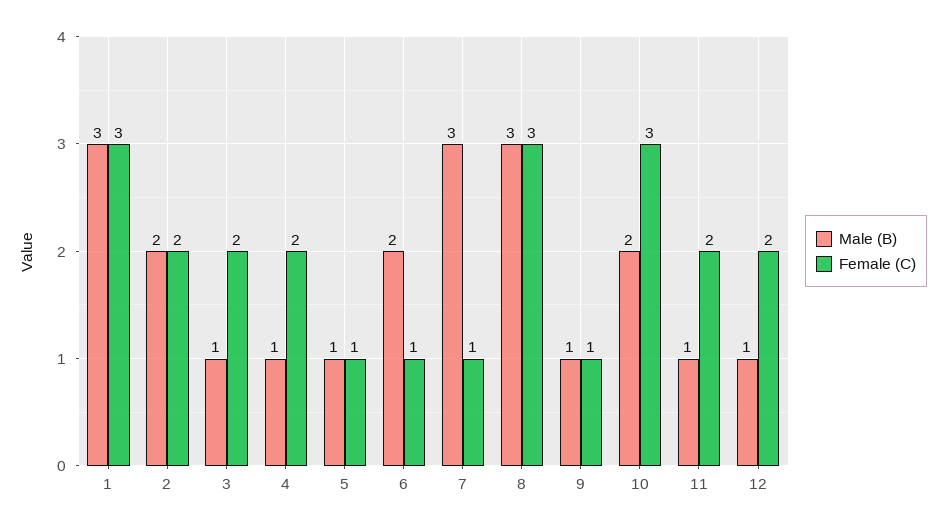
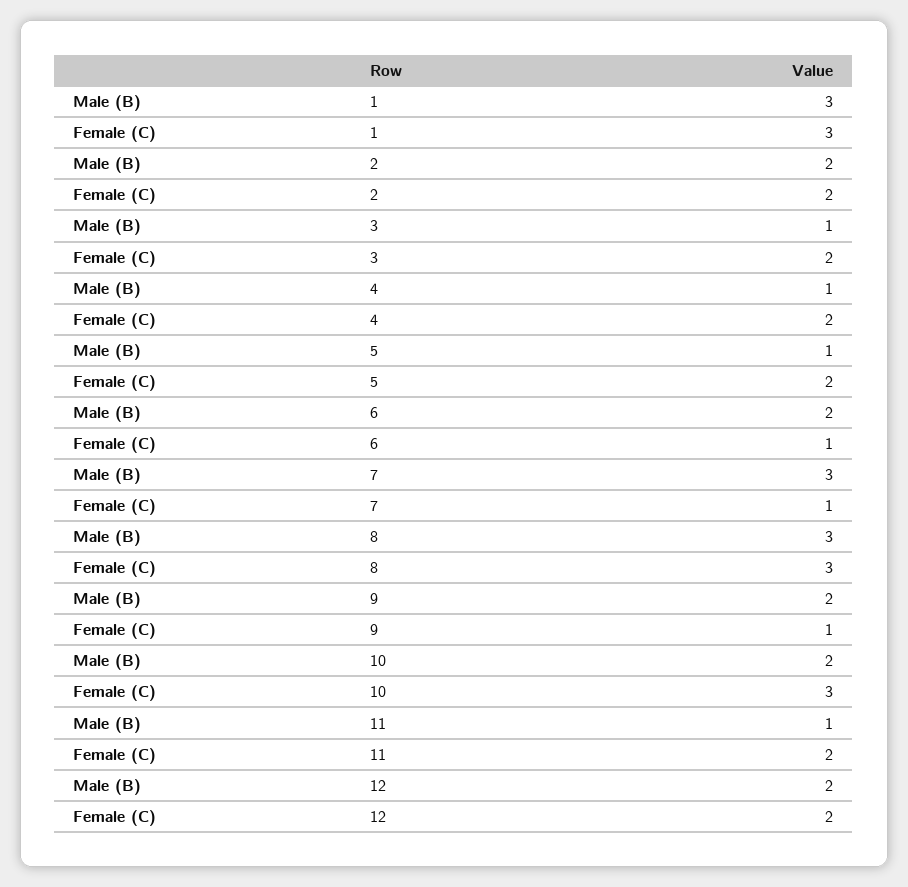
  {
    "Male (B)": {
      "1": 3,
      "2": 2,
      "3": 1,
      "4": 1,
      "5": 1,
      "6": 2,
      "7": 3,
      "8": 3,
-     "9": 1,
+     "9": 2,
      "10": 2,
      "11": 1,
-     "12": 1
+     "12": 2
    },
    "Female (C)": {
      "1": 3,
      "2": 2,
      "3": 2,
      "4": 2,
-     "5": 1,
+     "5": 2,
      "6": 1,
      "7": 1,
      "8": 3,
      "9": 1,
      "10": 3,
      "11": 2,
      "12": 2
    }
  }

